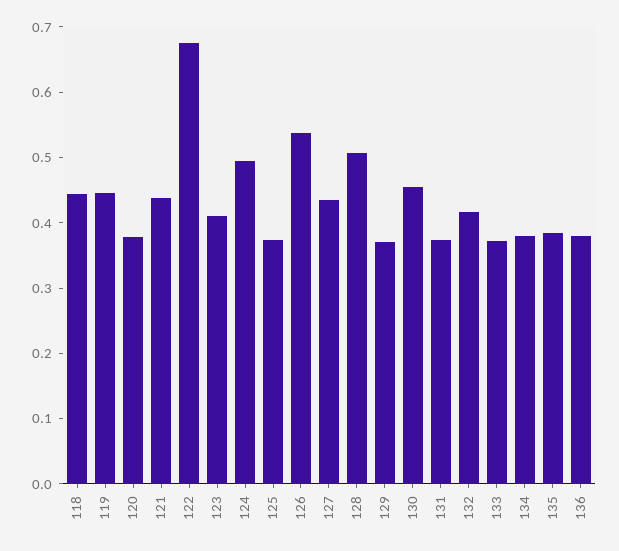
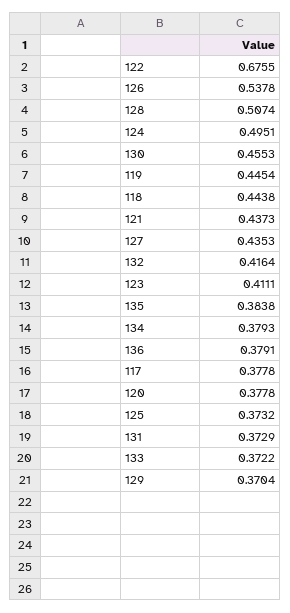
  {
    "118": 0.4438,
    "119": 0.4454,
    "120": 0.3778,
    "121": 0.4373,
    "122": 0.6755,
    "123": 0.4111,
    "124": 0.4951,
    "125": 0.3732,
    "126": 0.5378,
    "127": 0.4353,
    "128": 0.5074,
    "129": 0.3704,
    "130": 0.4553,
    "131": 0.3729,
    "132": 0.4164,
    "133": 0.3722,
    "134": 0.3793,
    "135": 0.3838,
-   "136": 0.3791
+   "136": 0.3791,
+   "117": 0.3778
  }

